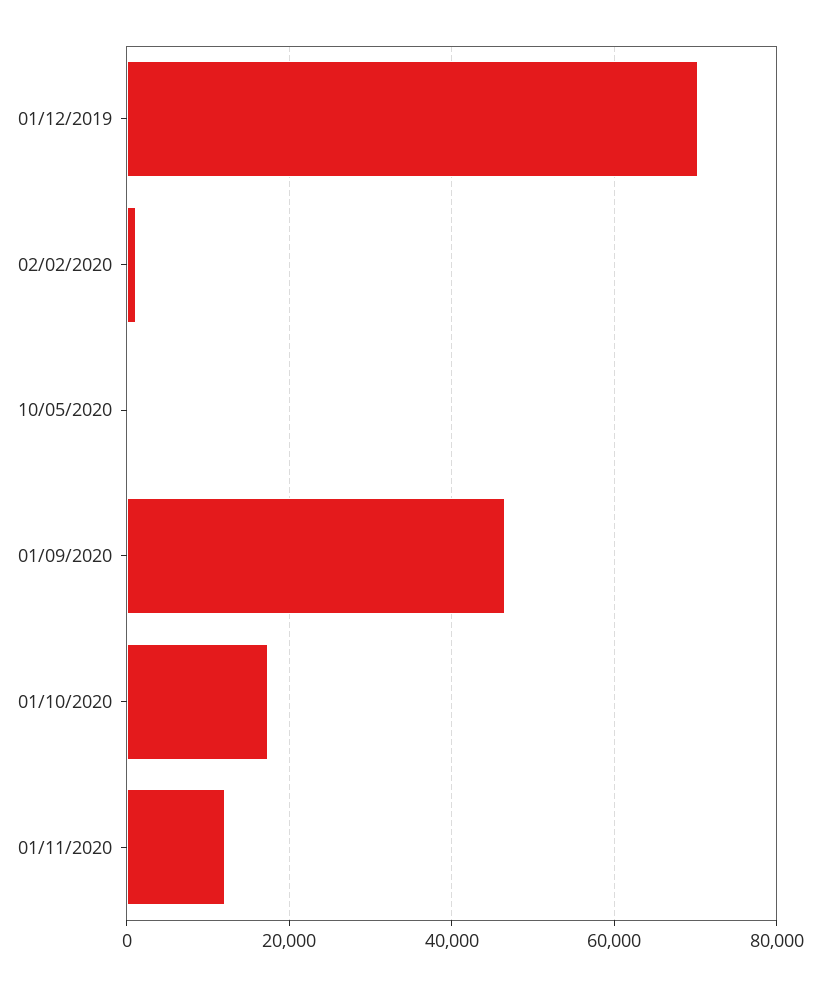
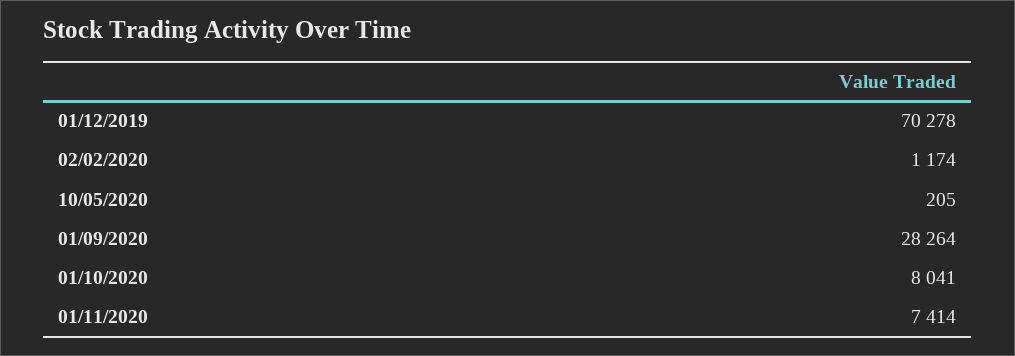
  {
    "01/12/2019": 70278,
    "02/02/2020": 1174,
    "10/05/2020": 205,
-   "01/09/2020": 46000,
+   "01/09/2020": 28264,
-   "01/10/2020": 18000,
+   "01/10/2020": 8041,
-   "01/11/2020": 12000
+   "01/11/2020": 7414
  }

